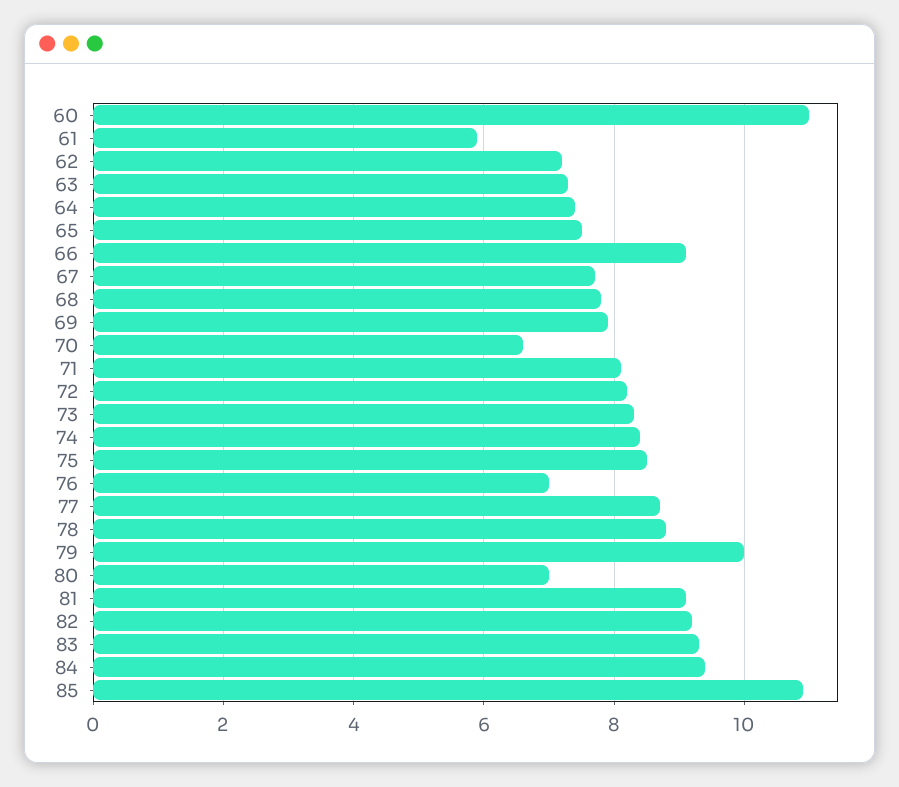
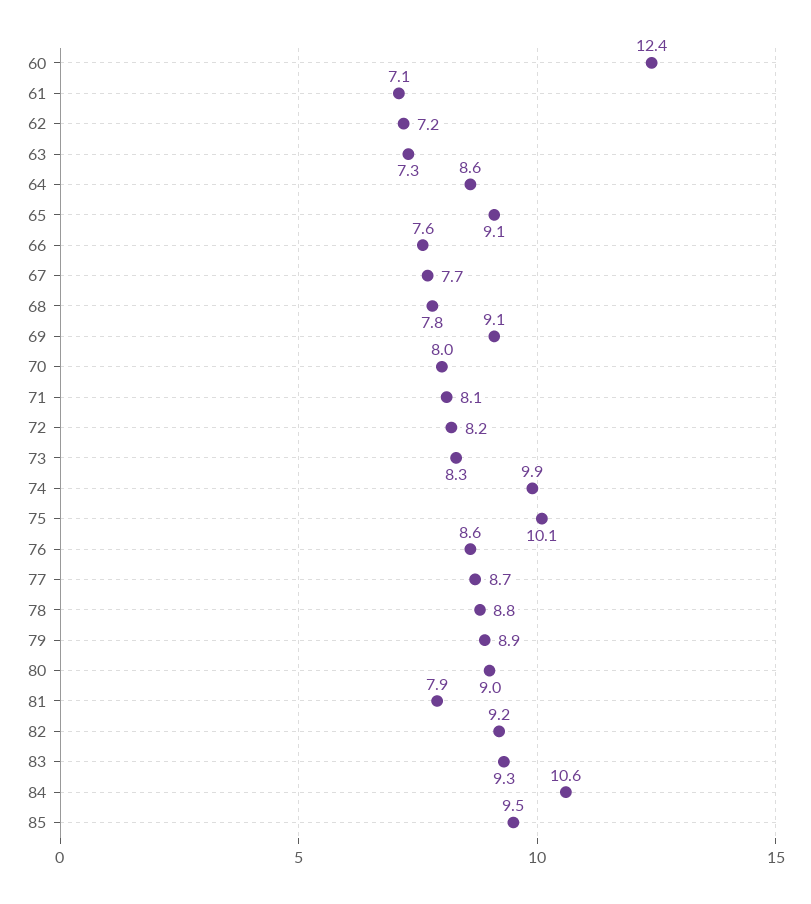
  {
-   "60": 11,
+   "60": 12.4,
-   "61": 6,
+   "61": 7.1,
    "62": 7.2,
    "63": 7.3,
-   "64": 7.5,
+   "64": 8.6,
-   "65": 7.5,
+   "65": 9.1,
-   "66": 9,
+   "66": 7.6,
    "67": 7.7,
    "68": 7.8,
-   "69": 8,
+   "69": 9.1,
-   "70": 6.5,
+   "70": 8,
    "71": 8.1,
    "72": 8.2,
    "73": 8.3,
-   "74": 8.5,
+   "74": 9.9,
-   "75": 8.5,
+   "75": 10.1,
-   "76": 7,
+   "76": 8.6,
    "77": 8.7,
    "78": 8.8,
-   "79": 10,
+   "79": 8.9,
-   "80": 7,
+   "80": 9,
-   "81": 9,
+   "81": 7.9,
    "82": 9.2,
    "83": 9.3,
-   "84": 9.5,
+   "84": 10.6,
-   "85": 11
+   "85": 9.5
  }

